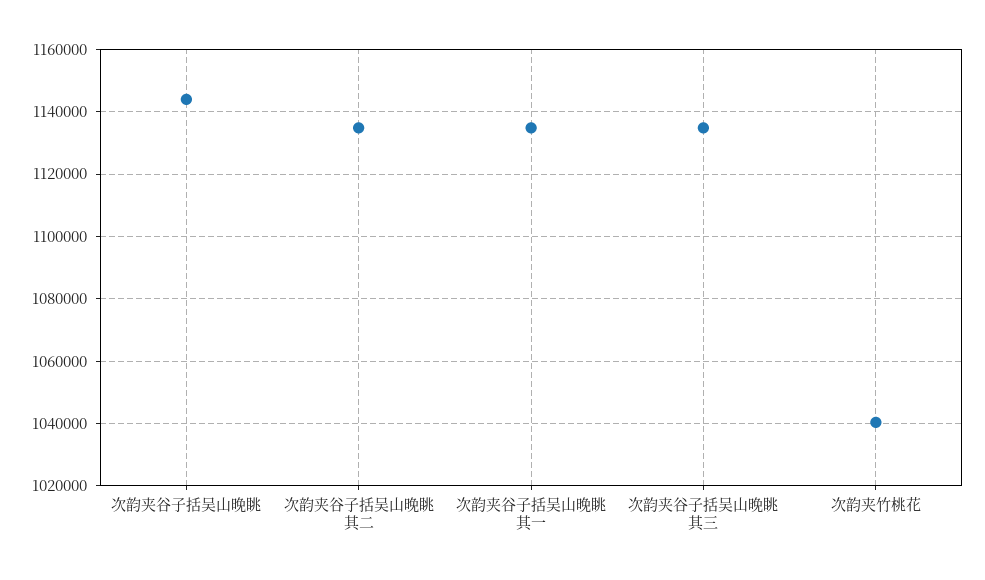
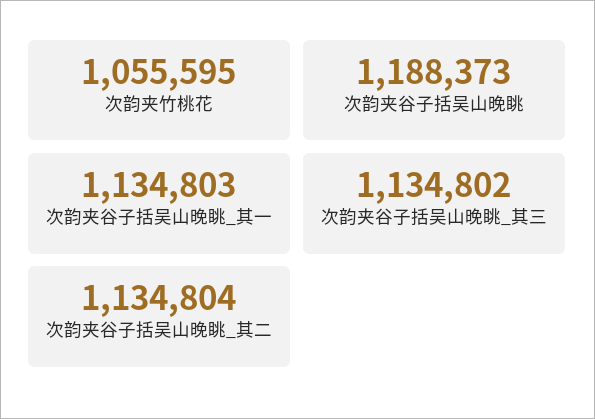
  {
-   "次韵夹谷子括吴山晚眺": 1144000,
+   "次韵夹谷子括吴山晚眺": 1188373,
    "次韵夹谷子括吴山晚眺 其二": 1134804,
    "次韵夹谷子括吴山晚眺 其一": 1134803,
    "次韵夹谷子括吴山晚眺 其三": 1134802,
-   "次韵夹竹桃花": 1040000
+   "次韵夹竹桃花": 1055595
  }

